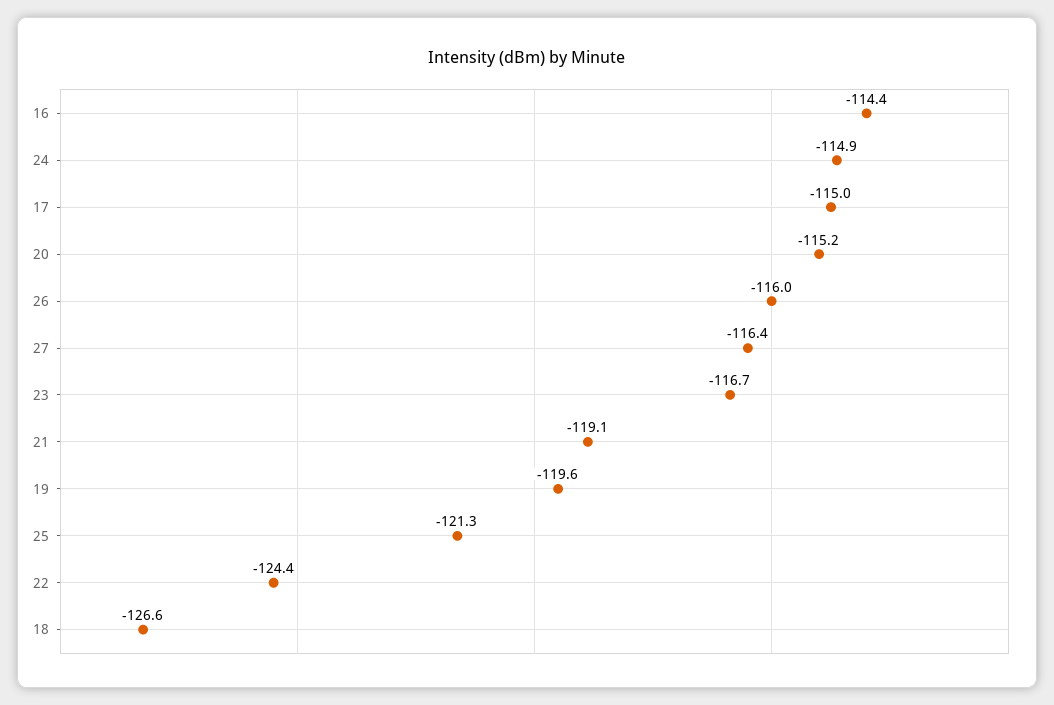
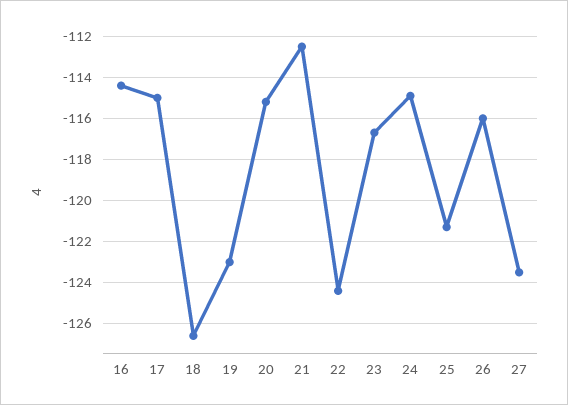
  {
    "16": -114.4,
    "24": -114.9,
    "17": -115,
    "20": -115.2,
    "26": -116,
-   "27": -116.4,
+   "27": -123.5,
    "23": -116.7,
-   "21": -119.1,
+   "21": -112.5,
-   "19": -119.6,
+   "19": -123,
    "25": -121.3,
    "22": -124.4,
    "18": -126.6
  }

